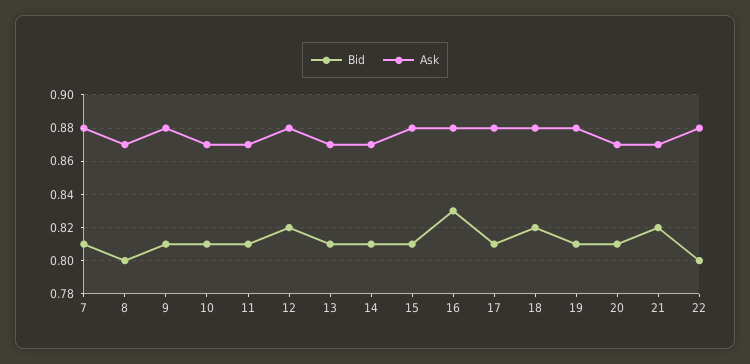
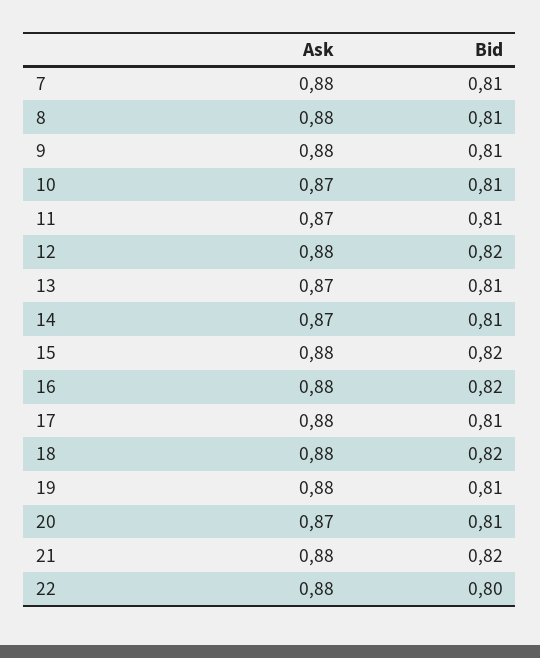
  {
    "Bid": {
      "7": 0.81,
-     "8": 0.8,
+     "8": 0.81,
      "9": 0.81,
      "10": 0.81,
      "11": 0.81,
      "12": 0.82,
      "13": 0.81,
      "14": 0.81,
-     "15": 0.81,
+     "15": 0.82,
-     "16": 0.83,
+     "16": 0.82,
      "17": 0.81,
      "18": 0.82,
      "19": 0.81,
      "20": 0.81,
      "21": 0.82,
      "22": 0.8
    },
    "Ask": {
      "7": 0.88,
-     "8": 0.87,
+     "8": 0.88,
      "9": 0.88,
      "10": 0.87,
      "11": 0.87,
      "12": 0.88,
      "13": 0.87,
      "14": 0.87,
      "15": 0.88,
      "16": 0.88,
      "17": 0.88,
      "18": 0.88,
      "19": 0.88,
      "20": 0.87,
-     "21": 0.87,
+     "21": 0.88,
      "22": 0.88
    }
  }

